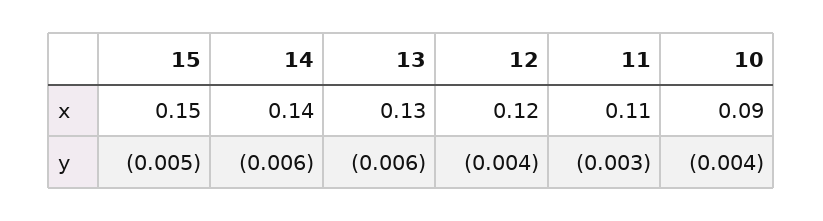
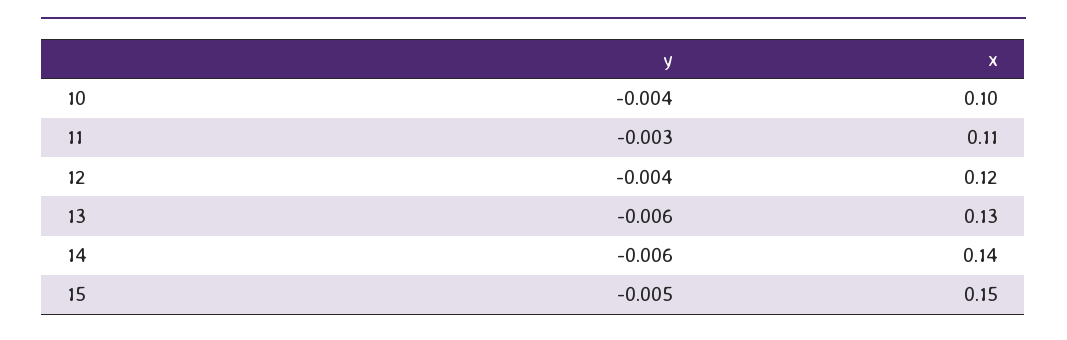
  {
    "15": {
      "x": 0.15,
      "y": -0.005
    },
    "14": {
      "x": 0.14,
      "y": -0.006
    },
    "13": {
      "x": 0.13,
      "y": -0.006
    },
    "12": {
      "x": 0.12,
      "y": -0.004
    },
    "11": {
      "x": 0.11,
      "y": -0.003
    },
    "10": {
-     "x": 0.09,
+     "x": 0.1,
      "y": -0.004
    }
  }

